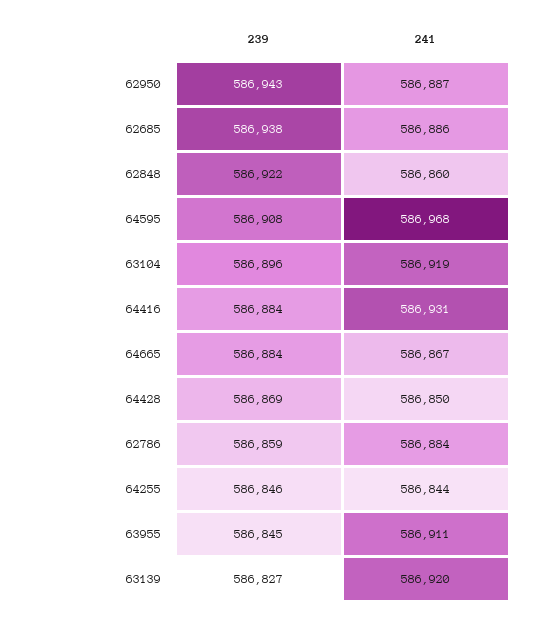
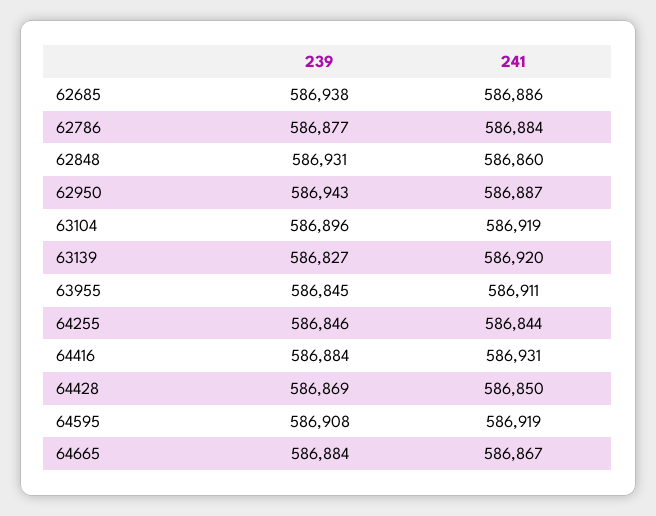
  {
    "239": {
      "62950": 586943,
      "62685": 586938,
-     "62848": 586922,
+     "62848": 586931,
      "64595": 586908,
      "63104": 586896,
      "64416": 586884,
      "64665": 586884,
      "64428": 586869,
-     "62786": 586859,
+     "62786": 586877,
      "64255": 586846,
      "63955": 586845,
      "63139": 586827
    },
    "241": {
      "62950": 586887,
      "62685": 586886,
      "62848": 586860,
-     "64595": 586968,
+     "64595": 586919,
      "63104": 586919,
      "64416": 586931,
      "64665": 586867,
      "64428": 586850,
      "62786": 586884,
      "64255": 586844,
      "63955": 586911,
      "63139": 586920
    }
  }

